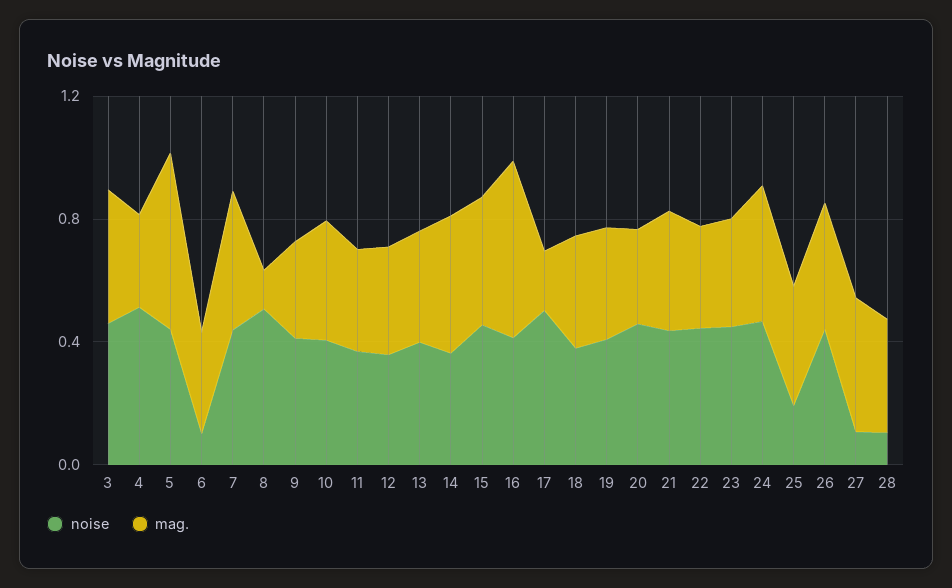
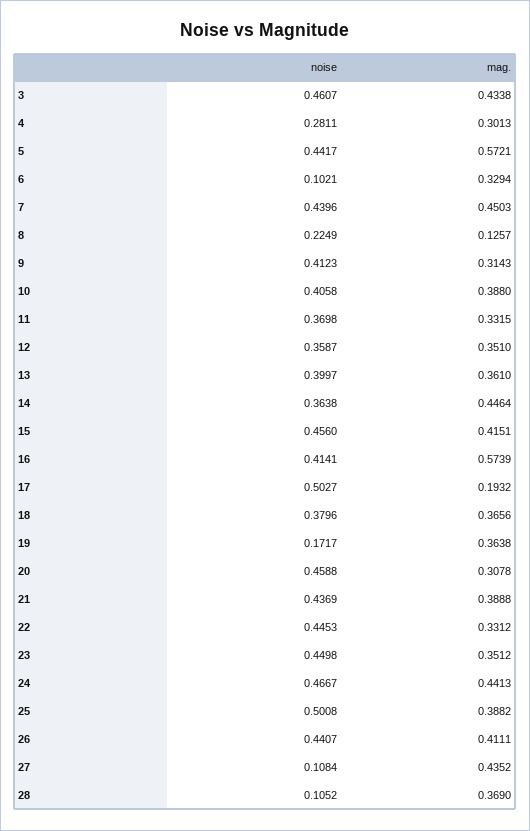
  {
    "noise": {
      "3": 0.4607,
-     "4": 0.5,
+     "4": 0.2811,
      "5": 0.4417,
      "6": 0.1021,
      "7": 0.4396,
-     "8": 0.5,
+     "8": 0.2249,
      "9": 0.4123,
      "10": 0.4058,
      "11": 0.3698,
      "12": 0.3587,
      "13": 0.3997,
      "14": 0.3638,
      "15": 0.456,
      "16": 0.4141,
      "17": 0.5027,
      "18": 0.3796,
-     "19": 0.4,
+     "19": 0.1717,
      "20": 0.4588,
      "21": 0.4369,
      "22": 0.4453,
      "23": 0.4498,
      "24": 0.4667,
-     "25": 0.2,
+     "25": 0.5008,
      "26": 0.4407,
      "27": 0.1084,
      "28": 0.1052
    },
    "mag.": {
      "3": 0.4338,
      "4": 0.3013,
      "5": 0.5721,
      "6": 0.3294,
      "7": 0.4503,
      "8": 0.1257,
      "9": 0.3143,
      "10": 0.388,
      "11": 0.3315,
      "12": 0.351,
      "13": 0.361,
      "14": 0.4464,
      "15": 0.4151,
      "16": 0.5739,
      "17": 0.1932,
      "18": 0.3656,
      "19": 0.3638,
      "20": 0.3078,
      "21": 0.3888,
      "22": 0.3312,
      "23": 0.3512,
      "24": 0.4413,
      "25": 0.3882,
      "26": 0.4111,
      "27": 0.4352,
      "28": 0.369
    }
  }

